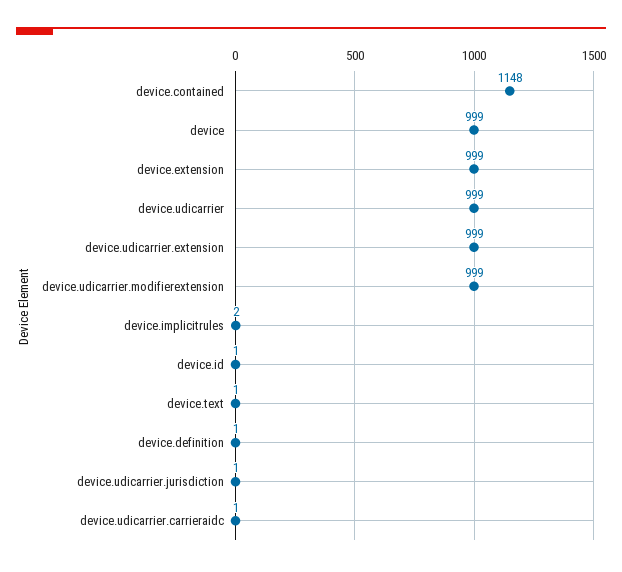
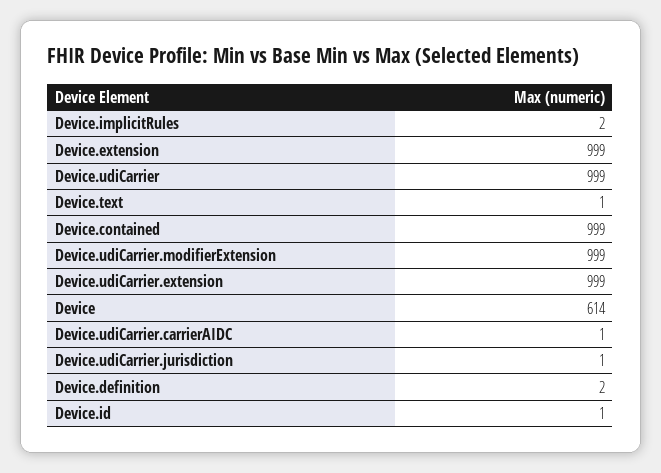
  {
-   "device.contained": 1148,
+   "device.contained": 999,
-   "device": 999,
+   "device": 614,
    "device.extension": 999,
    "device.udicarrier": 999,
    "device.udicarrier.extension": 999,
    "device.udicarrier.modifierextension": 999,
    "device.implicitrules": 2,
    "device.id": 1,
    "device.text": 1,
-   "device.definition": 1,
+   "device.definition": 2,
    "device.udicarrier.jurisdiction": 1,
    "device.udicarrier.carrieraidc": 1
  }

